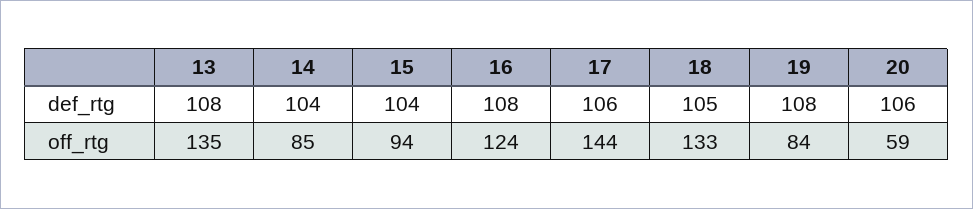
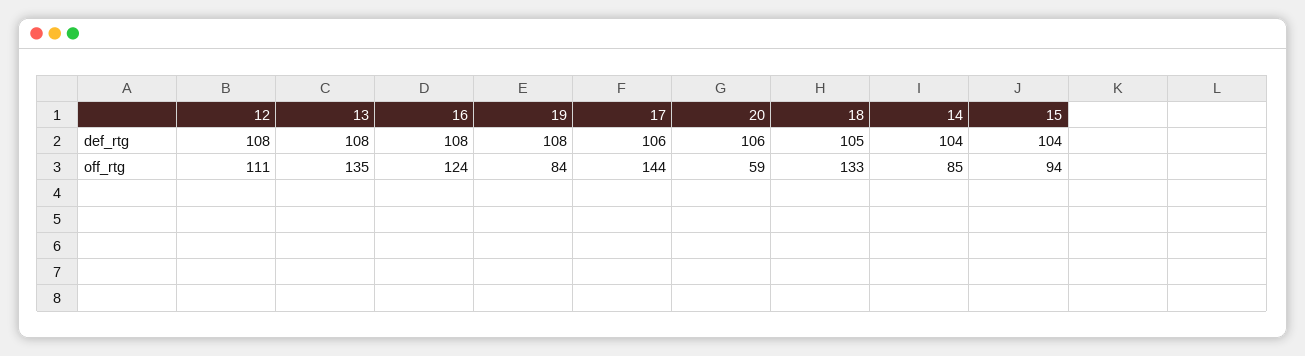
  {
    "13": {
      "def_rtg": 108,
      "off_rtg": 135
    },
    "14": {
      "def_rtg": 104,
      "off_rtg": 85
    },
    "15": {
      "def_rtg": 104,
      "off_rtg": 94
    },
    "16": {
      "def_rtg": 108,
      "off_rtg": 124
    },
    "17": {
      "def_rtg": 106,
      "off_rtg": 144
    },
    "18": {
      "def_rtg": 105,
      "off_rtg": 133
    },
    "19": {
      "def_rtg": 108,
      "off_rtg": 84
    },
    "20": {
      "def_rtg": 106,
      "off_rtg": 59
-   }
+   },
+   "12": {
+     "def_rtg": 108,
+     "off_rtg": 111
+   }
  }

